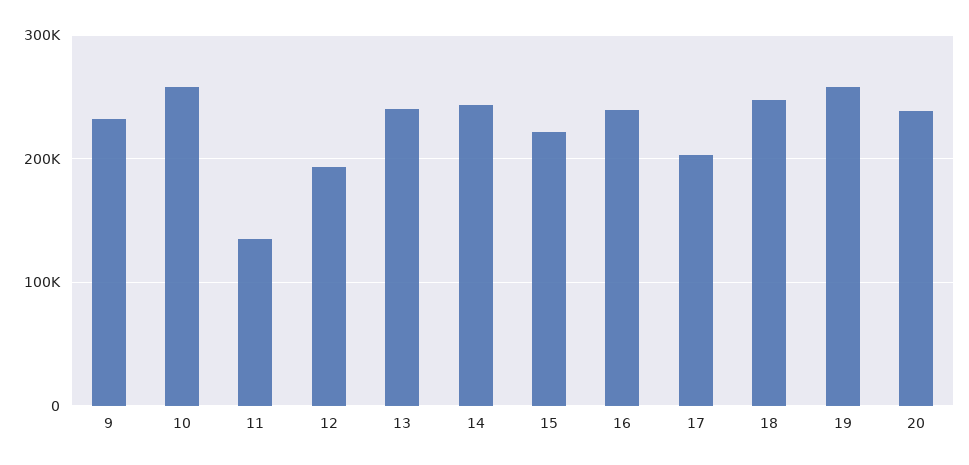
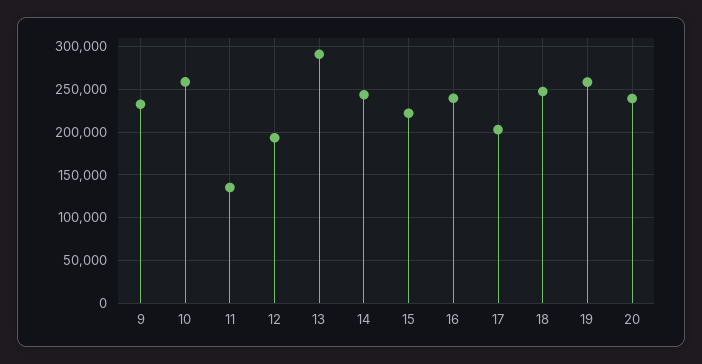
  {
    "9": 230000,
    "10": 260000,
    "11": 140000,
    "12": 190000,
-   "13": 240000,
+   "13": 290000,
    "14": 240000,
    "15": 220000,
    "16": 240000,
    "17": 200000,
    "18": 250000,
    "19": 260000,
    "20": 240000
  }

